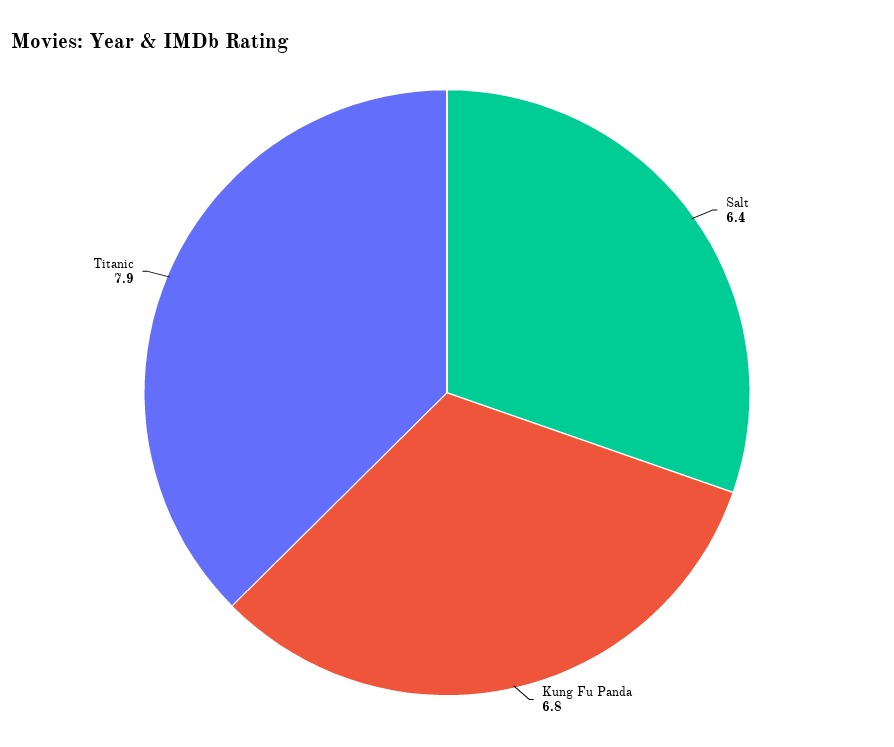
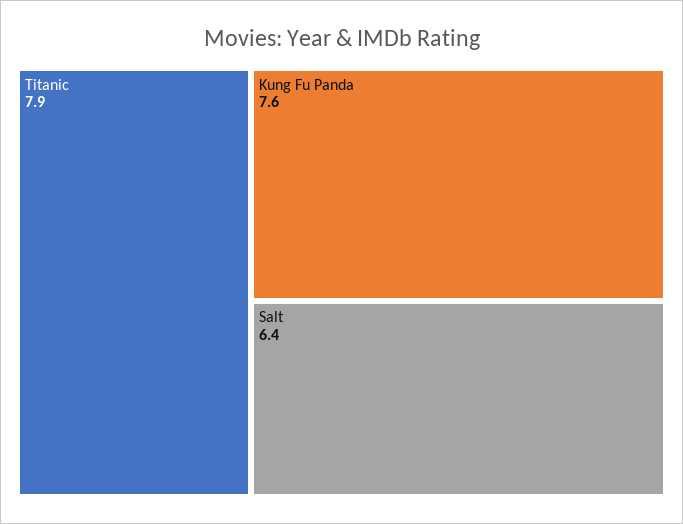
  {
    "Salt": 6.4,
-   "Kung Fu Panda": 6.8,
+   "Kung Fu Panda": 7.6,
    "Titanic": 7.9
  }

